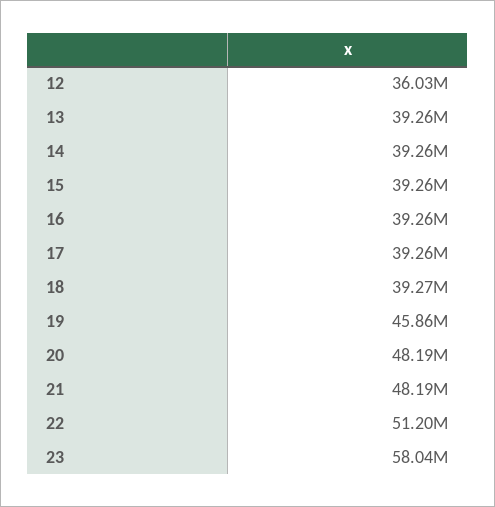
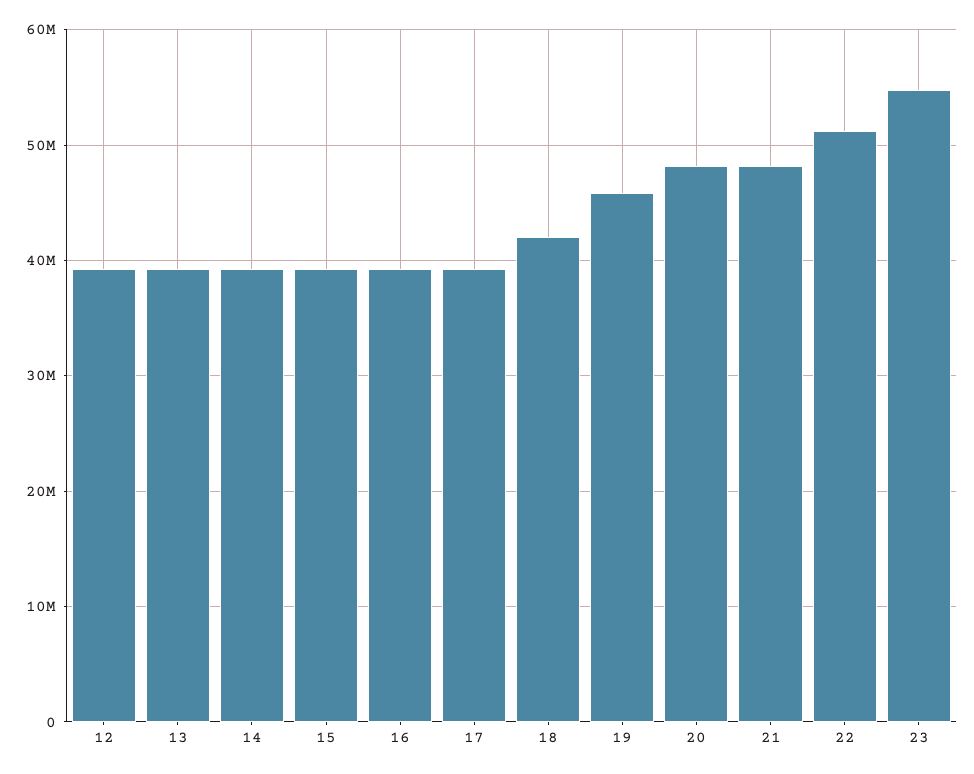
  {
-   "12": 36030000,
+   "12": 39000000,
    "13": 39260000,
    "14": 39260000,
    "15": 39260000,
    "16": 39260000,
    "17": 39260000,
-   "18": 39270000,
+   "18": 42000000,
    "19": 45860000,
    "20": 48190000,
    "21": 48190000,
    "22": 51200000,
-   "23": 58040000
+   "23": 55000000
  }

